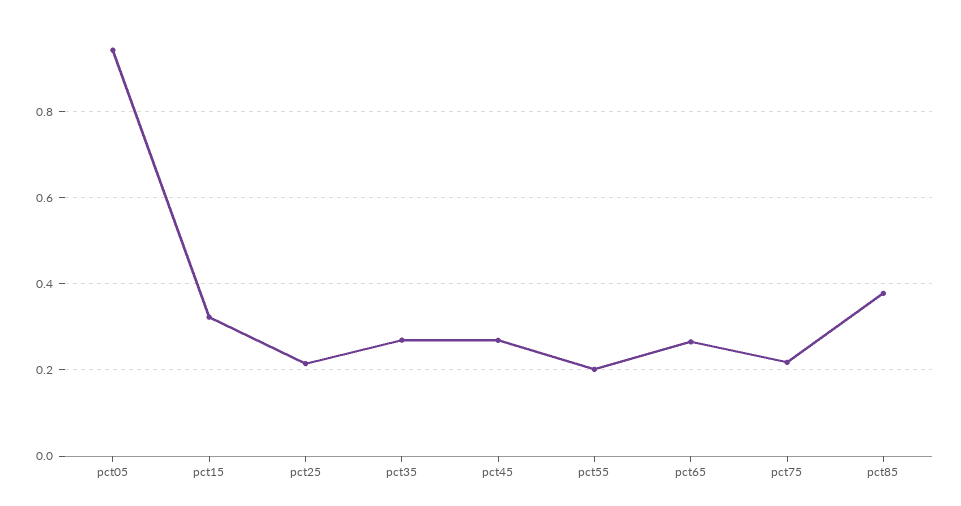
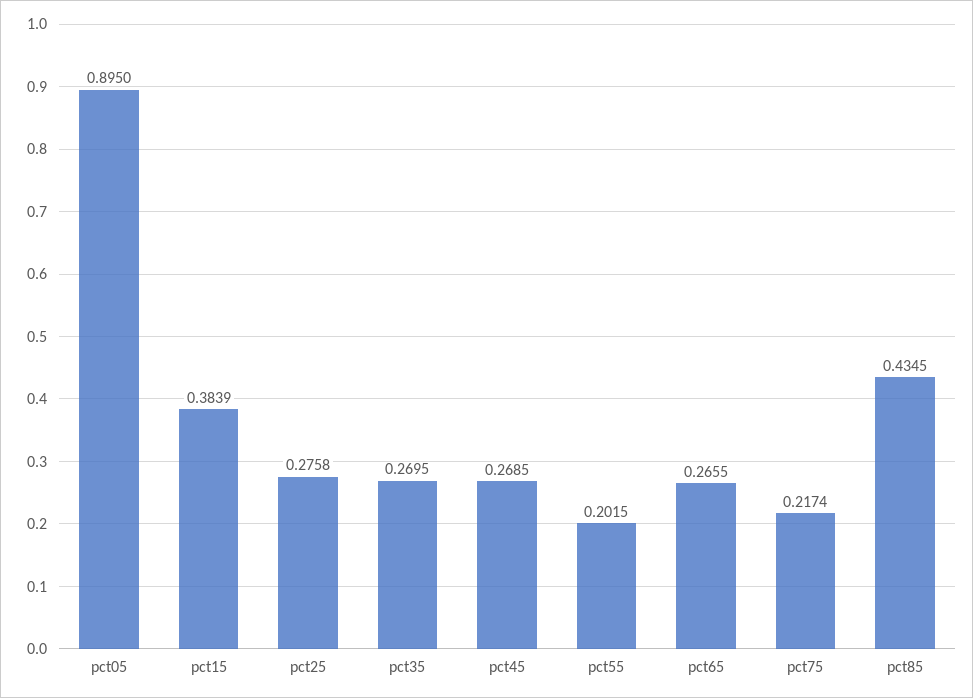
  {
-   "pct05": 0.94,
+   "pct05": 0.895,
-   "pct15": 0.32,
+   "pct15": 0.3839,
-   "pct25": 0.22,
+   "pct25": 0.2758,
    "pct35": 0.2695,
    "pct45": 0.2685,
    "pct55": 0.2015,
    "pct65": 0.2655,
    "pct75": 0.2174,
-   "pct85": 0.38
+   "pct85": 0.4345
  }

